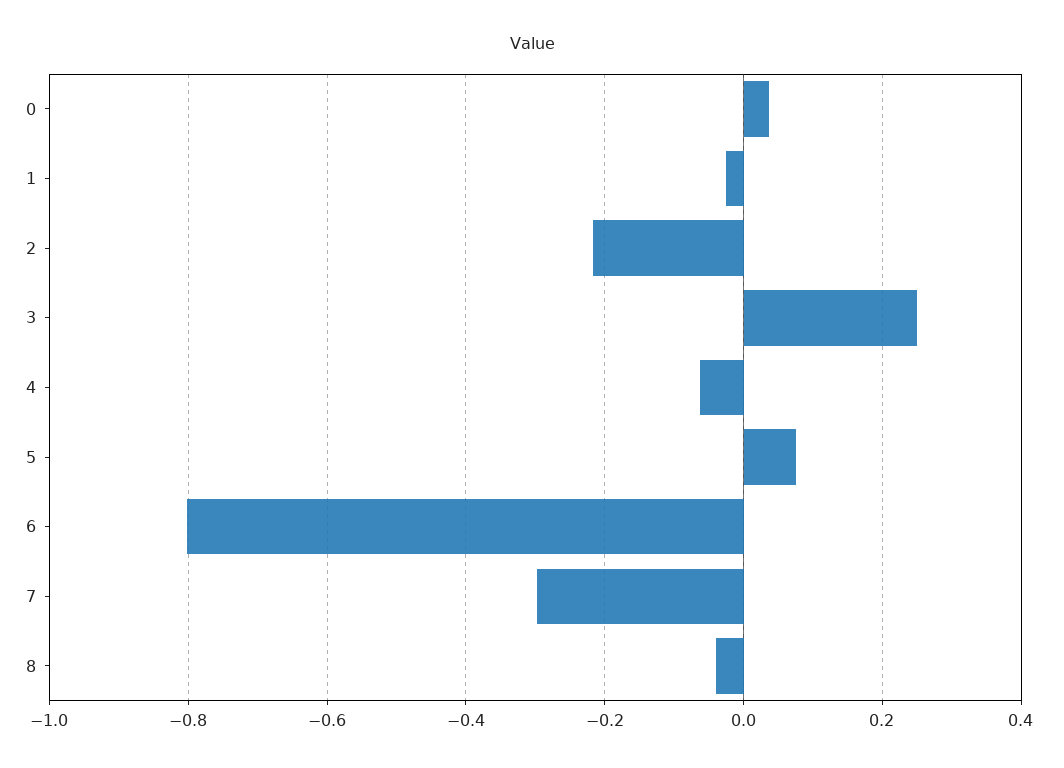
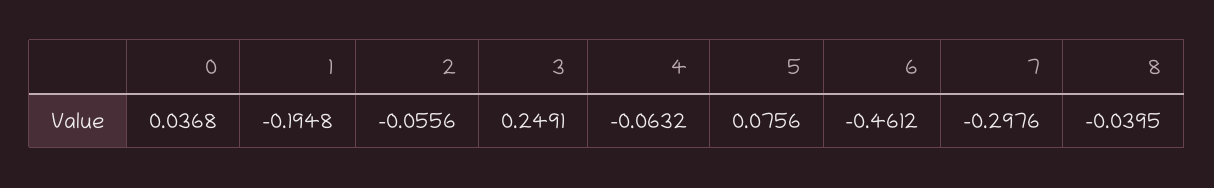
  {
    "0": 0.0368,
-   "1": -0.02,
+   "1": -0.1948,
-   "2": -0.22,
+   "2": -0.0556,
    "3": 0.2491,
    "4": -0.0632,
    "5": 0.0756,
-   "6": -0.8,
+   "6": -0.4612,
    "7": -0.2976,
    "8": -0.0395
  }

